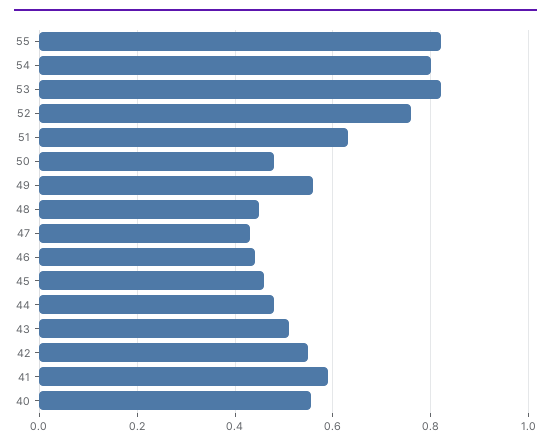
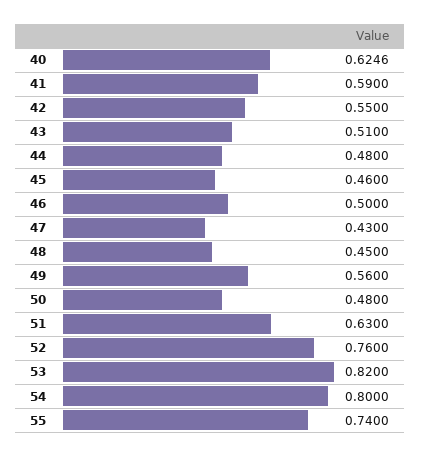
  {
-   "55": 0.82,
+   "55": 0.74,
    "54": 0.8,
    "53": 0.82,
    "52": 0.76,
    "51": 0.63,
    "50": 0.48,
    "49": 0.56,
    "48": 0.45,
    "47": 0.43,
-   "46": 0.44,
+   "46": 0.5,
    "45": 0.46,
    "44": 0.48,
    "43": 0.51,
    "42": 0.55,
    "41": 0.59,
-   "40": 0.56
+   "40": 0.6246
  }

